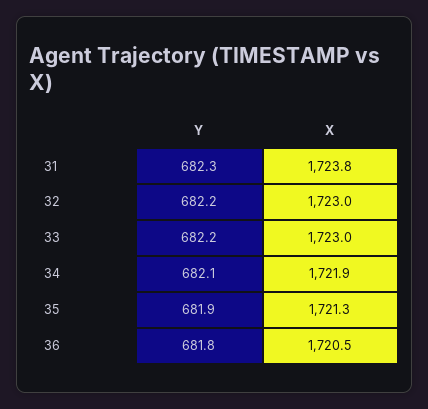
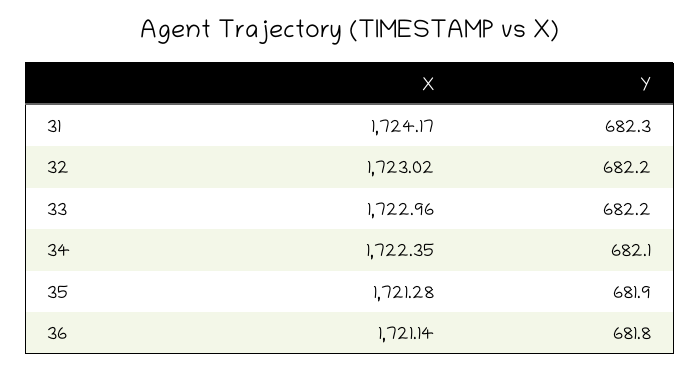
  {
    "Y": {
      "31": 682.3,
      "32": 682.2,
      "33": 682.2,
      "34": 682.1,
      "35": 681.9,
      "36": 681.8
    },
    "X": {
-     "31": 1723.8,
+     "31": 1724.17,
      "32": 1723.02,
      "33": 1722.96,
-     "34": 1721.9,
+     "34": 1722.35,
      "35": 1721.28,
-     "36": 1720.5
+     "36": 1721.14
    }
  }

